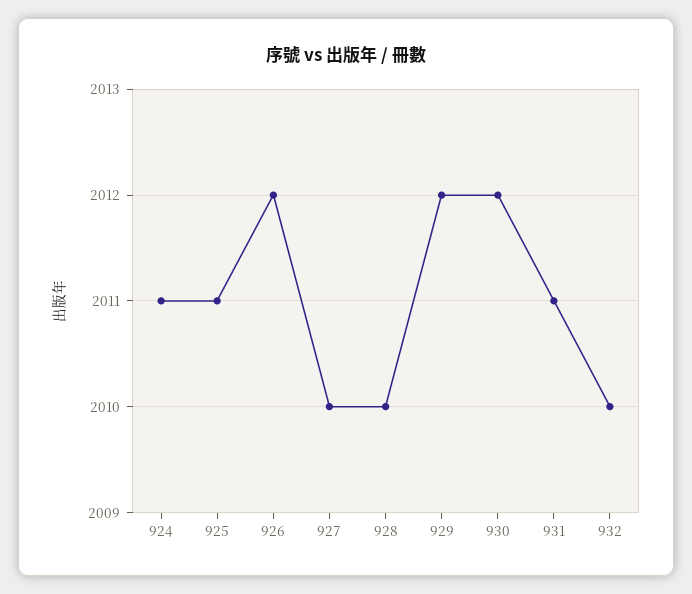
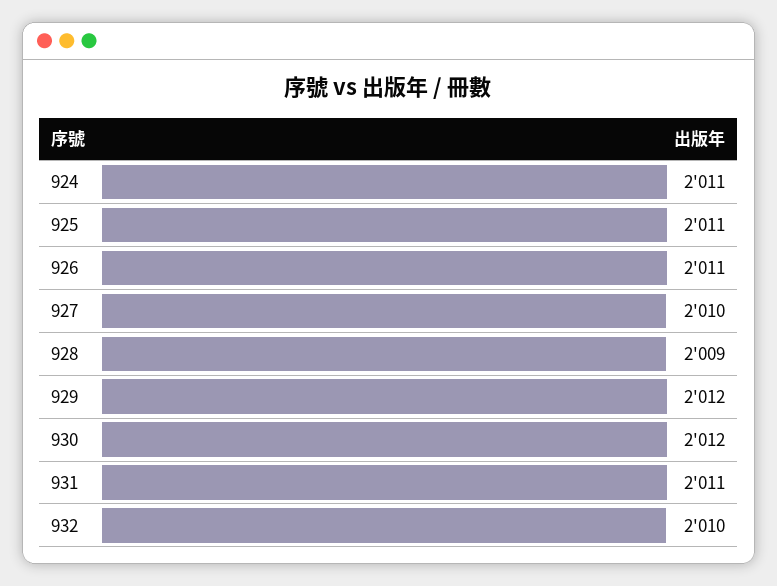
  {
    "924": 2011,
    "925": 2011,
-   "926": 2012,
+   "926": 2011,
    "927": 2010,
-   "928": 2010,
+   "928": 2009,
    "929": 2012,
    "930": 2012,
    "931": 2011,
    "932": 2010
  }

